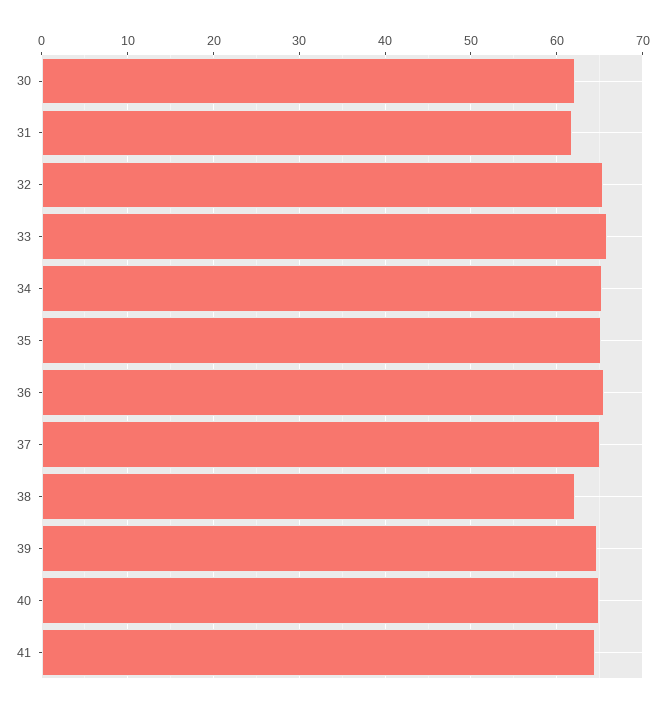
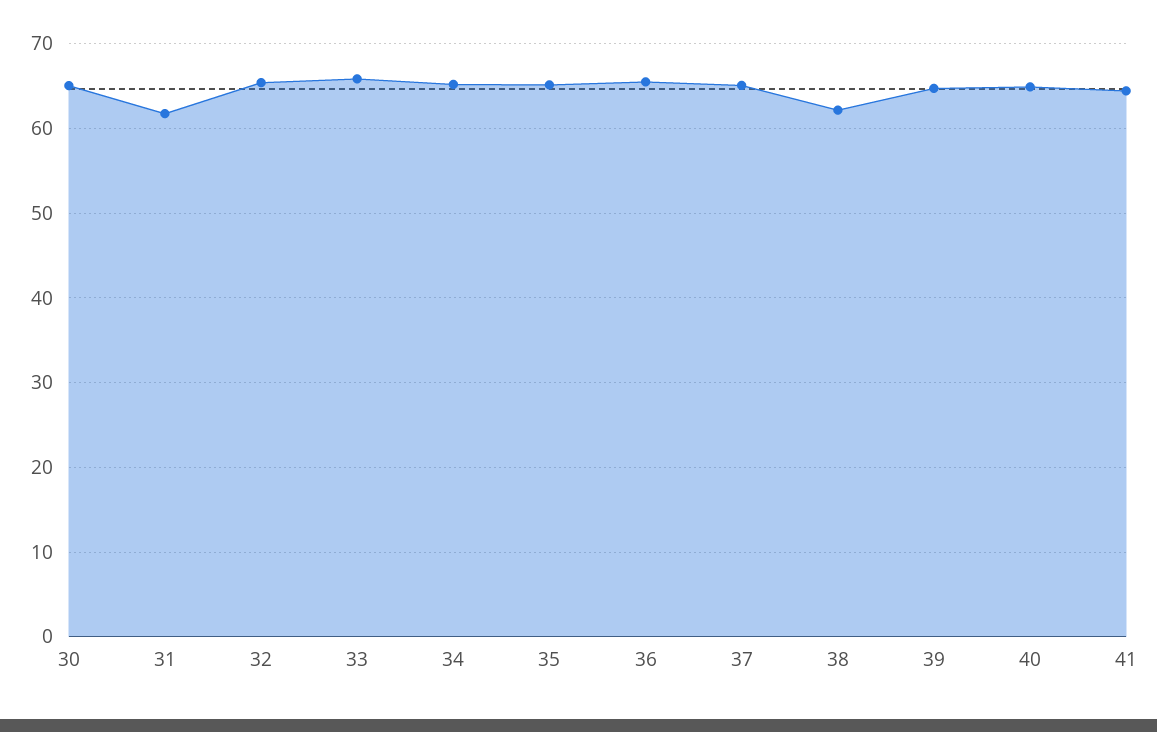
  {
-   "30": 62,
+   "30": 65,
    "31": 62,
    "32": 65,
    "33": 66,
    "34": 65,
    "35": 65,
    "36": 66,
    "37": 65,
    "38": 62,
    "39": 65,
    "40": 65,
    "41": 64
  }

